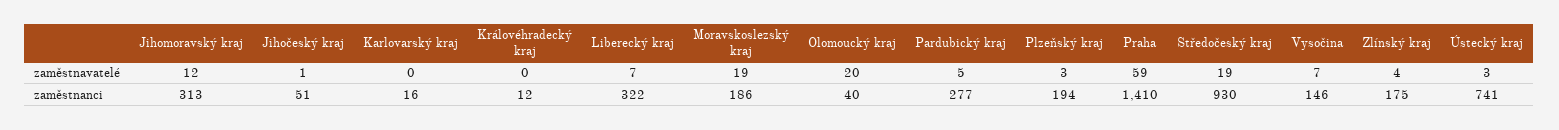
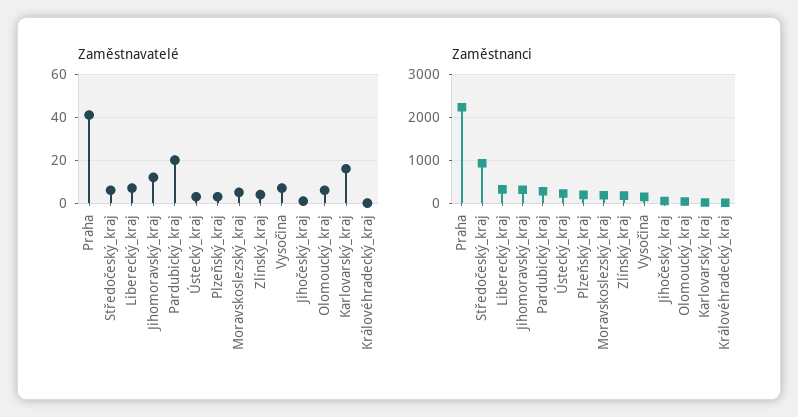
  {
    "zaměstnavatelé": {
      "Jihomoravský kraj": 12,
      "Jihočeský kraj": 1,
-     "Karlovarský kraj": 0,
+     "Karlovarský kraj": 15,
      "Královéhradecký kraj": 0,
      "Liberecký kraj": 7,
-     "Moravskoslezský kraj": 19,
+     "Moravskoslezský kraj": 5,
-     "Olomoucký kraj": 20,
+     "Olomoucký kraj": 5,
-     "Pardubický kraj": 5,
+     "Pardubický kraj": 20,
      "Plzeňský kraj": 3,
-     "Praha": 59,
+     "Praha": 40,
-     "Středočeský kraj": 19,
+     "Středočeský kraj": 5,
      "Vysočina": 7,
      "Zlínský kraj": 4,
      "Ústecký kraj": 3
    },
    "zaměstnanci": {
      "Jihomoravský kraj": 313,
      "Jihočeský kraj": 51,
      "Karlovarský kraj": 16,
      "Královéhradecký kraj": 12,
      "Liberecký kraj": 322,
      "Moravskoslezský kraj": 186,
      "Olomoucký kraj": 40,
      "Pardubický kraj": 277,
      "Plzeňský kraj": 194,
-     "Praha": 1410,
+     "Praha": 2200,
      "Středočeský kraj": 930,
      "Vysočina": 146,
      "Zlínský kraj": 175,
-     "Ústecký kraj": 741
+     "Ústecký kraj": 200
    }
  }

